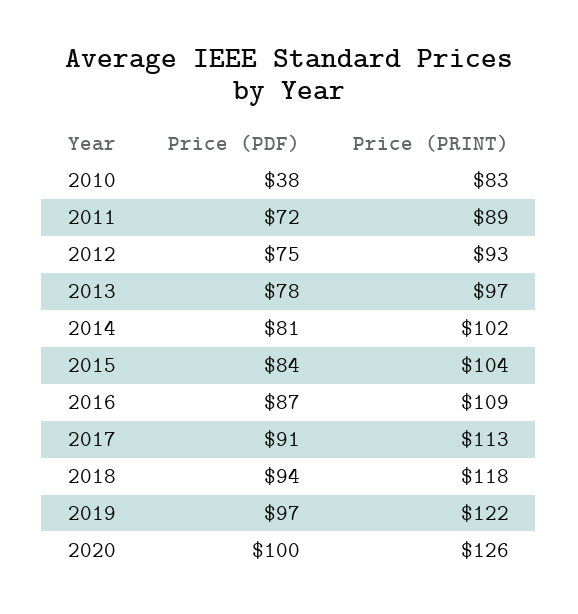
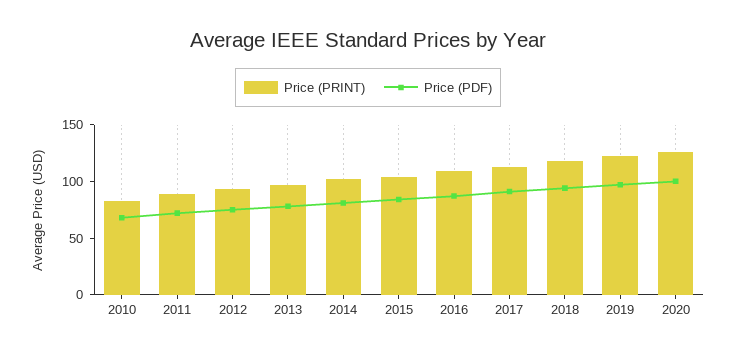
  {
    "Price (PDF)": {
-     "2010": 38,
+     "2010": 70,
      "2011": 72,
      "2012": 75,
      "2013": 78,
      "2014": 81,
      "2015": 84,
      "2016": 87,
      "2017": 91,
      "2018": 94,
      "2019": 97,
      "2020": 100
    },
    "Price (PRINT)": {
      "2010": 83,
      "2011": 89,
      "2012": 93,
      "2013": 97,
      "2014": 102,
      "2015": 104,
      "2016": 109,
      "2017": 113,
      "2018": 118,
      "2019": 122,
      "2020": 126
    }
  }

